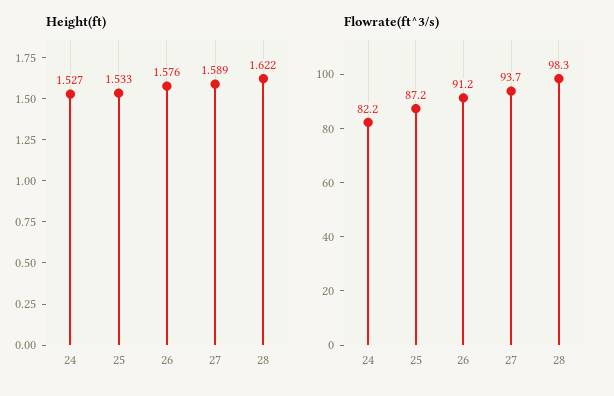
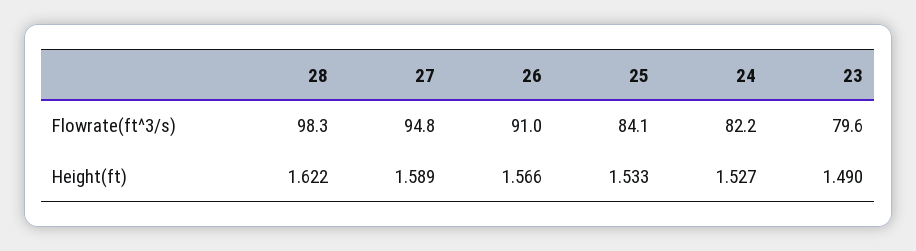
  {
    "Height(ft)": {
      "24": 1.527,
      "25": 1.533,
-     "26": 1.576,
+     "26": 1.566,
      "27": 1.589,
-     "28": 1.622
+     "28": 1.622,
+     "23": 1.49
    },
    "Flowrate(ft^3/s)": {
      "24": 82.2,
-     "25": 87.2,
+     "25": 84.1,
-     "26": 91.2,
+     "26": 91,
-     "27": 93.7,
+     "27": 94.8,
-     "28": 98.3
+     "28": 98.3,
+     "23": 79.6
    }
  }

